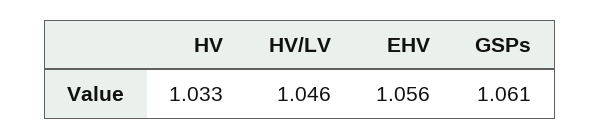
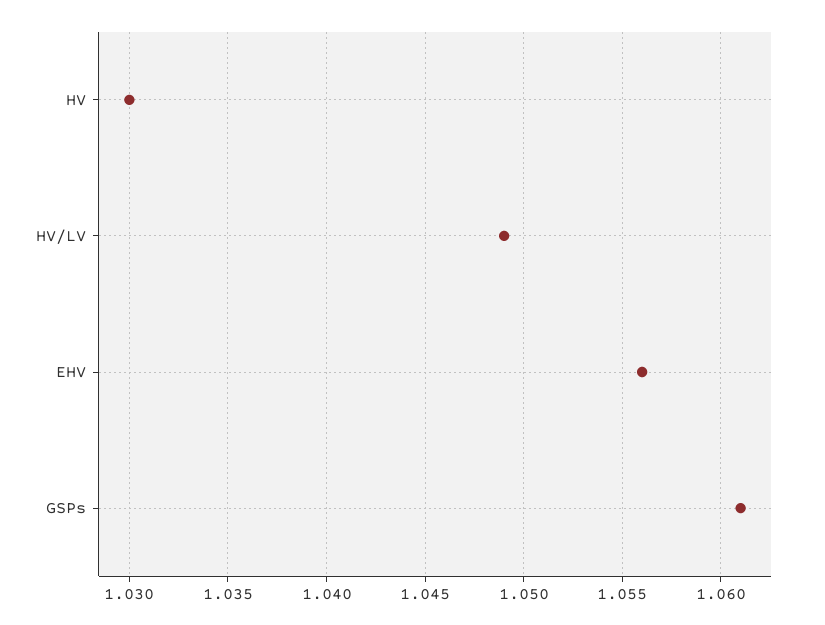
  {
-   "HV": 1.033,
+   "HV": 1.03,
-   "HV/LV": 1.046,
+   "HV/LV": 1.049,
    "EHV": 1.056,
    "GSPs": 1.061
  }

